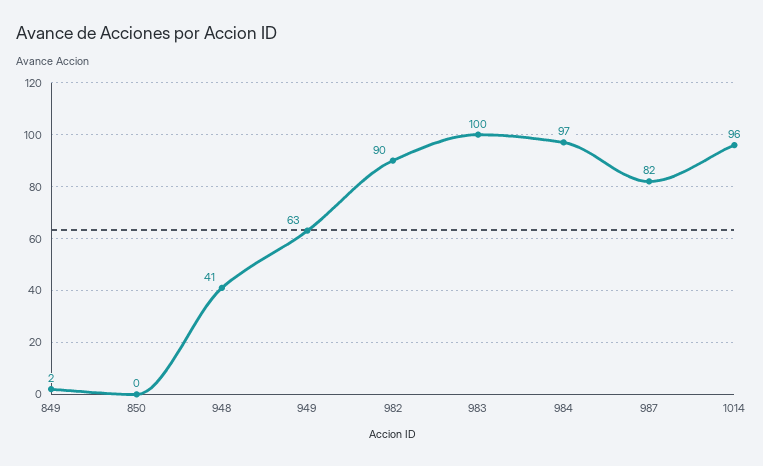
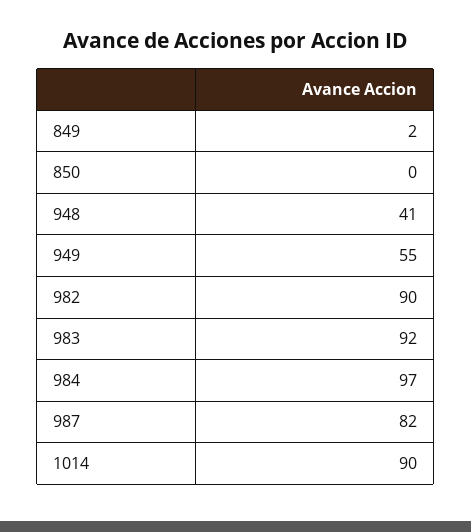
  {
    "849": 2,
    "850": 0,
    "948": 41,
-   "949": 63,
+   "949": 55,
    "982": 90,
-   "983": 100,
+   "983": 92,
    "984": 97,
    "987": 82,
-   "1014": 96
+   "1014": 90
  }

